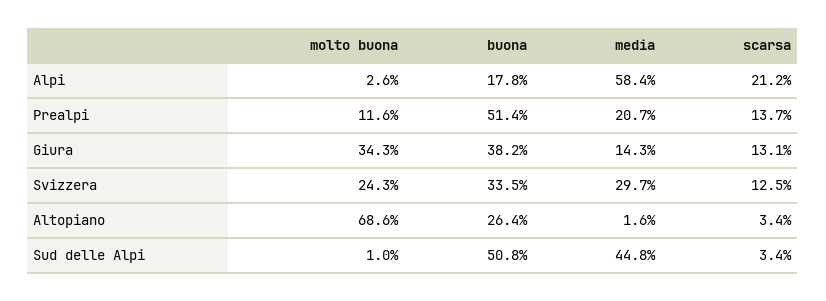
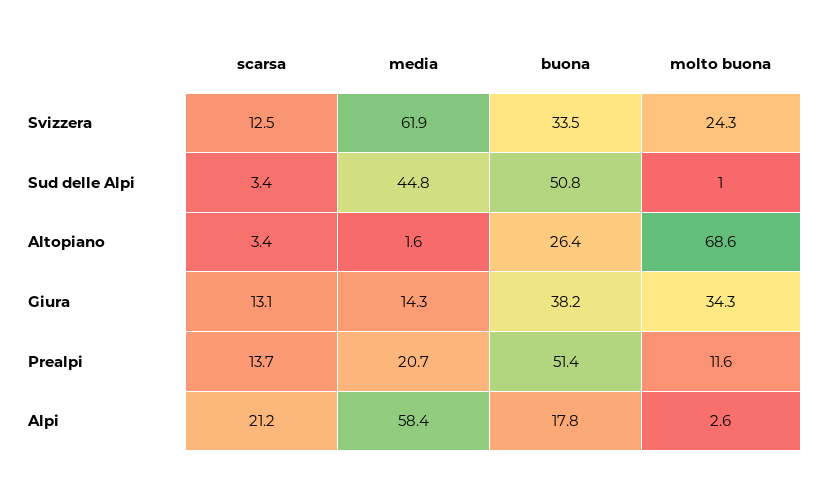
  {
    "molto buona": {
      "Alpi": 2.6,
      "Prealpi": 11.6,
      "Giura": 34.3,
      "Svizzera": 24.3,
      "Altopiano": 68.6,
      "Sud delle Alpi": 1
    },
    "buona": {
      "Alpi": 17.8,
      "Prealpi": 51.4,
      "Giura": 38.2,
      "Svizzera": 33.5,
      "Altopiano": 26.4,
      "Sud delle Alpi": 50.8
    },
    "media": {
      "Alpi": 58.4,
      "Prealpi": 20.7,
      "Giura": 14.3,
-     "Svizzera": 29.7,
+     "Svizzera": 61.9,
      "Altopiano": 1.6,
      "Sud delle Alpi": 44.8
    },
    "scarsa": {
      "Alpi": 21.2,
      "Prealpi": 13.7,
      "Giura": 13.1,
      "Svizzera": 12.5,
      "Altopiano": 3.4,
      "Sud delle Alpi": 3.4
    }
  }

